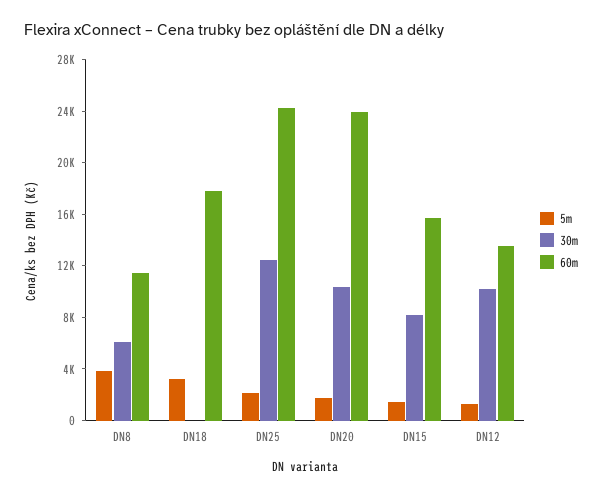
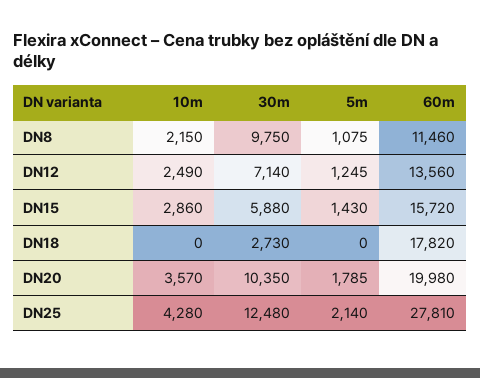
  {
    "5m": {
-     "DN8": 4000,
+     "DN8": 1075,
-     "DN18": 3000,
+     "DN18": 0,
      "DN25": 2140,
      "DN20": 1785,
      "DN15": 1430,
      "DN12": 1245
    },
    "30m": {
-     "DN8": 6000,
+     "DN8": 9750,
-     "DN18": 0,
+     "DN18": 2730,
      "DN25": 12480,
      "DN20": 10350,
-     "DN15": 8000,
+     "DN15": 5880,
-     "DN12": 10000
+     "DN12": 7140
    },
    "60m": {
      "DN8": 11460,
      "DN18": 17820,
-     "DN25": 24000,
+     "DN25": 27810,
-     "DN20": 24000,
+     "DN20": 19980,
      "DN15": 15720,
      "DN12": 13560
-   }
+   },
+   "10m": {
+     "DN8": 2150,
+     "DN12": 2490,
+     "DN15": 2860,
+     "DN18": 0,
+     "DN20": 3570,
+     "DN25": 4280
+   }
  }

